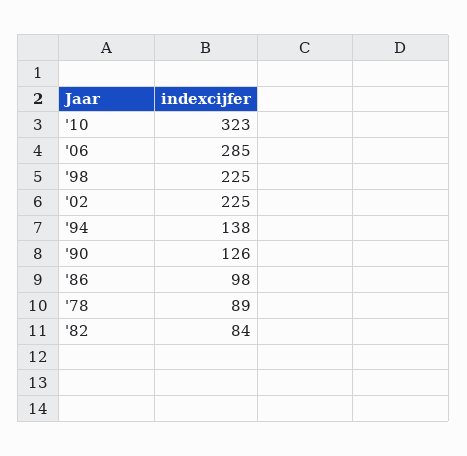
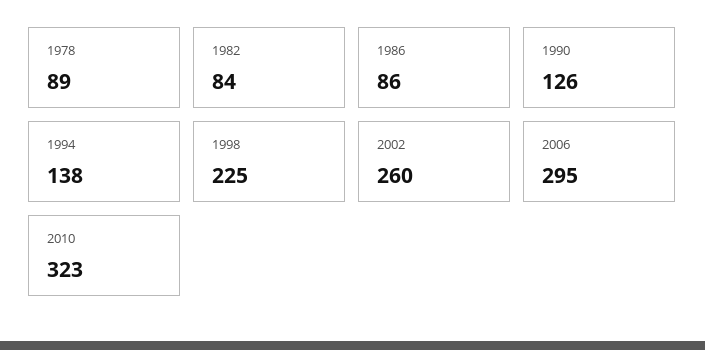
  {
    "'10": 323,
-   "'06": 285,
+   "'06": 295,
    "'98": 225,
-   "'02": 225,
+   "'02": 260,
    "'94": 138,
    "'90": 126,
-   "'86": 98,
+   "'86": 86,
    "'78": 89,
    "'82": 84
  }

